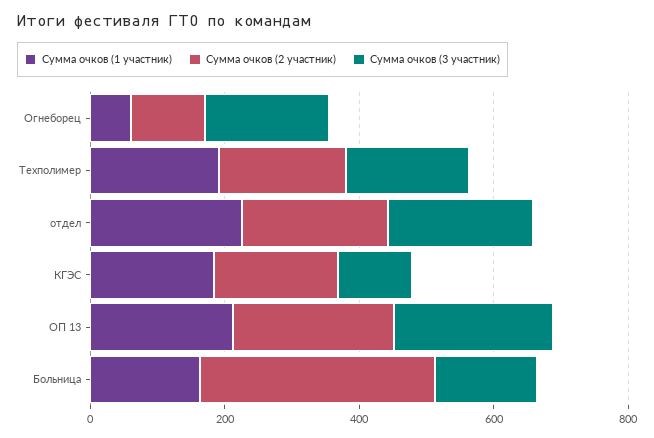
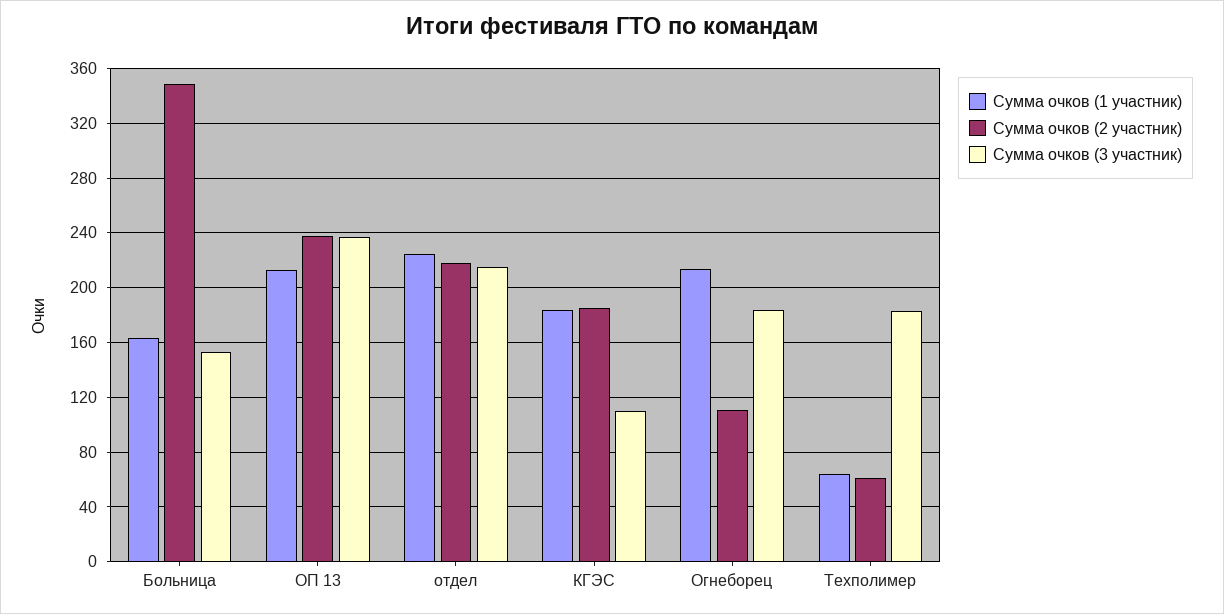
  {
    "Сумма очков (1 участник)": {
-     "Огнеборец": 50,
+     "Огнеборец": 215,
-     "Техполимер": 200,
+     "Техполимер": 65,
      "отдел": 225,
      "КГЭС": 185,
      "ОП 13": 215,
      "Больница": 165
    },
    "Сумма очков (2 участник)": {
      "Огнеборец": 110,
-     "Техполимер": 200,
+     "Техполимер": 60,
      "отдел": 220,
      "КГЭС": 185,
      "ОП 13": 240,
      "Больница": 350
    },
    "Сумма очков (3 участник)": {
      "Огнеборец": 185,
      "Техполимер": 185,
      "отдел": 215,
      "КГЭС": 110,
      "ОП 13": 235,
      "Больница": 155
    }
  }

